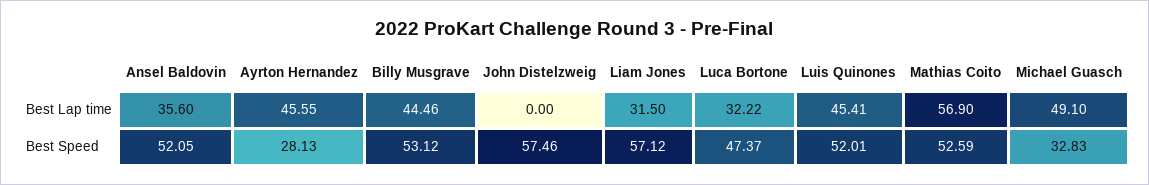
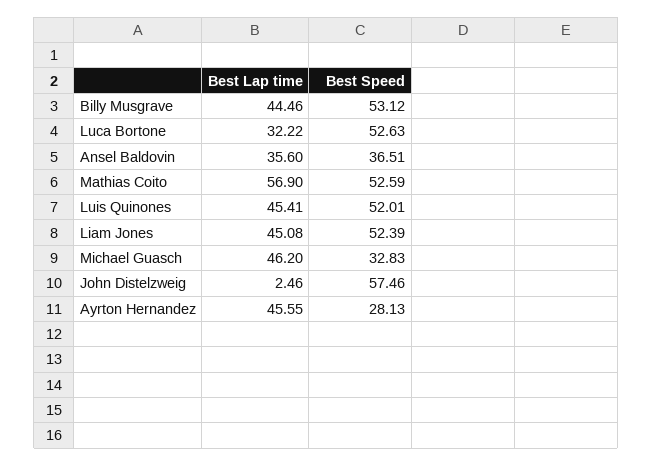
  {
    "Ansel Baldovin": {
      "Best Lap time": 35.6,
-     "Best Speed": 52.05
+     "Best Speed": 36.51
    },
    "Ayrton Hernandez": {
      "Best Lap time": 45.55,
      "Best Speed": 28.13
    },
    "Billy Musgrave": {
      "Best Lap time": 44.46,
      "Best Speed": 53.12
    },
    "John Distelzweig": {
-     "Best Lap time": 0,
+     "Best Lap time": 2.46,
      "Best Speed": 57.46
    },
    "Liam Jones": {
-     "Best Lap time": 31.5,
+     "Best Lap time": 45.08,
-     "Best Speed": 57.12
+     "Best Speed": 52.39
    },
    "Luca Bortone": {
      "Best Lap time": 32.22,
-     "Best Speed": 47.37
+     "Best Speed": 52.63
    },
    "Luis Quinones": {
      "Best Lap time": 45.41,
      "Best Speed": 52.01
    },
    "Mathias Coito": {
      "Best Lap time": 56.9,
      "Best Speed": 52.59
    },
    "Michael Guasch": {
-     "Best Lap time": 49.1,
+     "Best Lap time": 46.2,
      "Best Speed": 32.83
    }
  }

